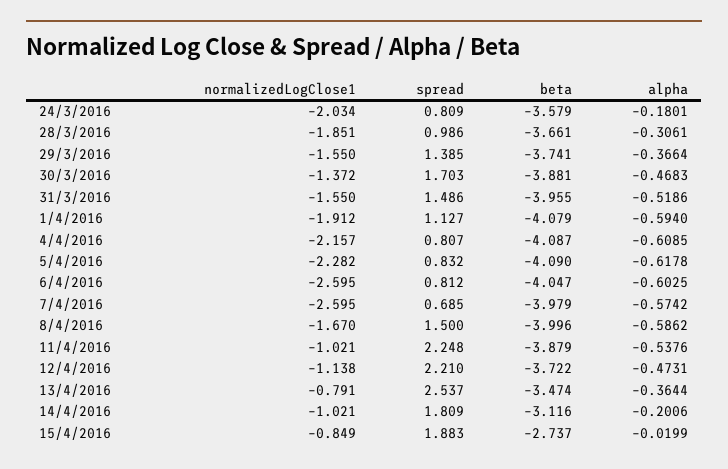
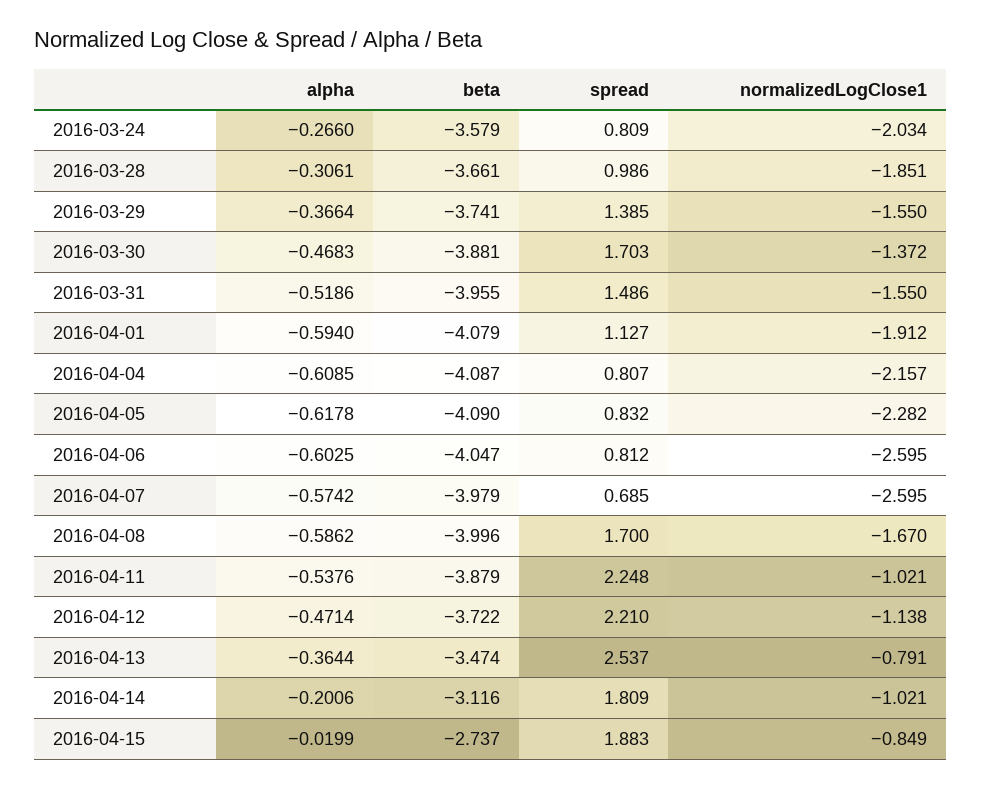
  {
    "normalizedLogClose1": {
      "24/3/2016": -2.034,
      "28/3/2016": -1.851,
      "29/3/2016": -1.55,
      "30/3/2016": -1.372,
      "31/3/2016": -1.55,
      "1/4/2016": -1.912,
      "4/4/2016": -2.157,
      "5/4/2016": -2.282,
      "6/4/2016": -2.595,
      "7/4/2016": -2.595,
      "8/4/2016": -1.67,
      "11/4/2016": -1.021,
      "12/4/2016": -1.138,
      "13/4/2016": -0.791,
      "14/4/2016": -1.021,
      "15/4/2016": -0.849
    },
    "spread": {
      "24/3/2016": 0.809,
      "28/3/2016": 0.986,
      "29/3/2016": 1.385,
      "30/3/2016": 1.703,
      "31/3/2016": 1.486,
      "1/4/2016": 1.127,
      "4/4/2016": 0.807,
      "5/4/2016": 0.832,
      "6/4/2016": 0.812,
      "7/4/2016": 0.685,
-     "8/4/2016": 1.5,
+     "8/4/2016": 1.7,
      "11/4/2016": 2.248,
      "12/4/2016": 2.21,
      "13/4/2016": 2.537,
      "14/4/2016": 1.809,
      "15/4/2016": 1.883
    },
    "beta": {
      "24/3/2016": -3.579,
      "28/3/2016": -3.661,
      "29/3/2016": -3.741,
      "30/3/2016": -3.881,
      "31/3/2016": -3.955,
      "1/4/2016": -4.079,
      "4/4/2016": -4.087,
      "5/4/2016": -4.09,
      "6/4/2016": -4.047,
      "7/4/2016": -3.979,
      "8/4/2016": -3.996,
      "11/4/2016": -3.879,
      "12/4/2016": -3.722,
      "13/4/2016": -3.474,
      "14/4/2016": -3.116,
      "15/4/2016": -2.737
    },
    "alpha": {
-     "24/3/2016": -0.1801,
+     "24/3/2016": -0.266,
      "28/3/2016": -0.3061,
      "29/3/2016": -0.3664,
      "30/3/2016": -0.4683,
      "31/3/2016": -0.5186,
      "1/4/2016": -0.594,
      "4/4/2016": -0.6085,
      "5/4/2016": -0.6178,
      "6/4/2016": -0.6025,
      "7/4/2016": -0.5742,
      "8/4/2016": -0.5862,
      "11/4/2016": -0.5376,
-     "12/4/2016": -0.4731,
+     "12/4/2016": -0.4714,
      "13/4/2016": -0.3644,
      "14/4/2016": -0.2006,
      "15/4/2016": -0.0199
    }
  }

